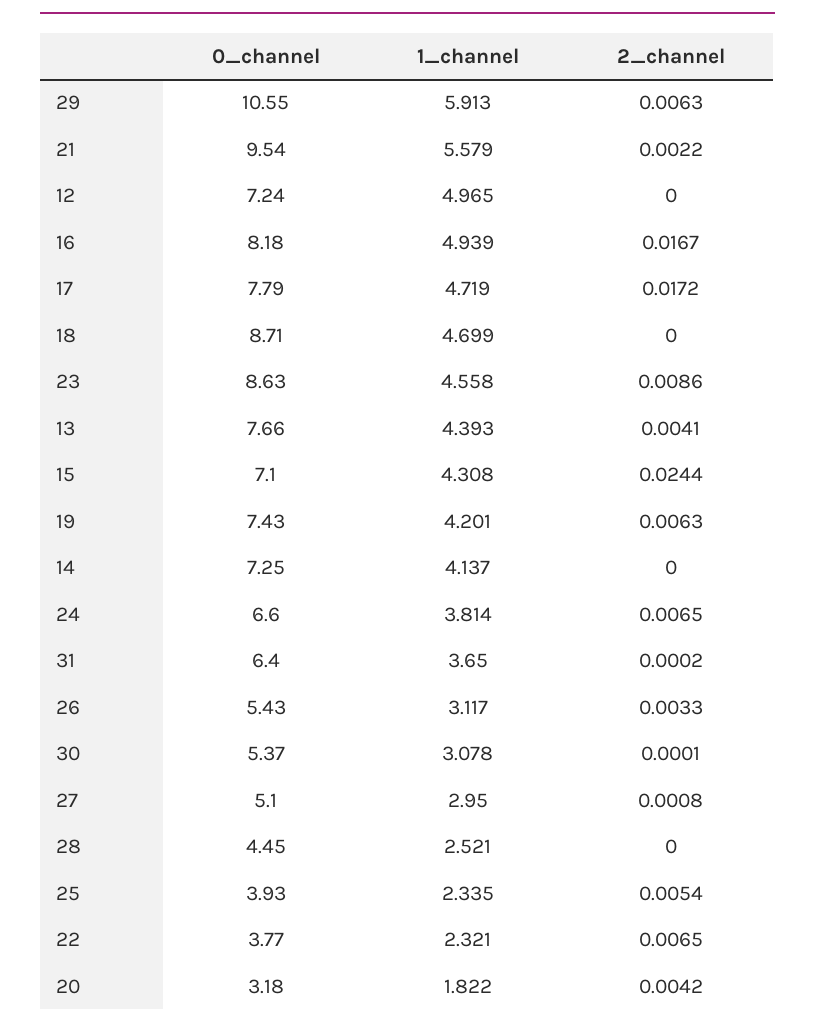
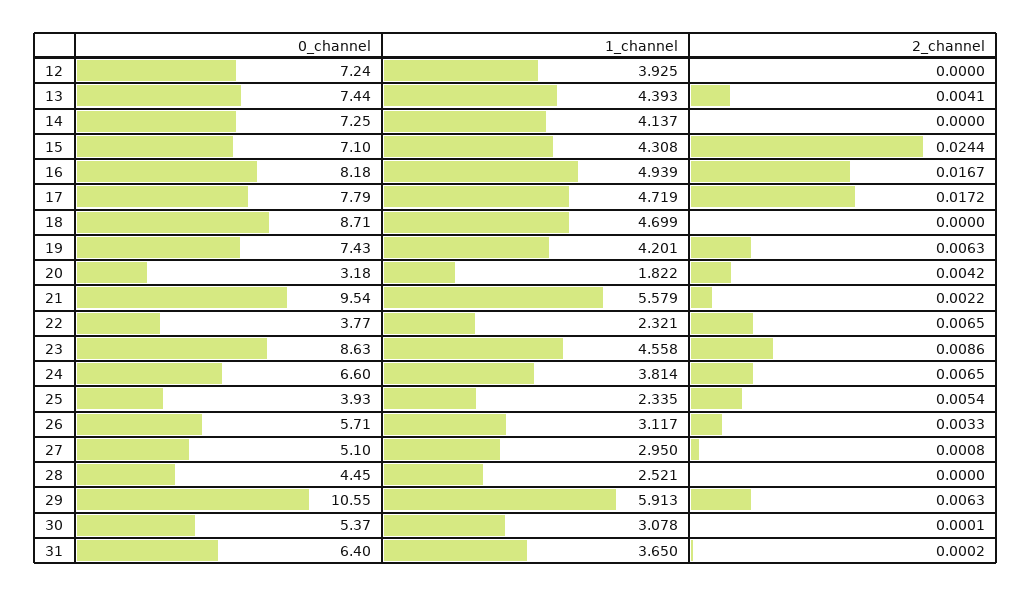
  {
    "0_channel": {
      "29": 10.55,
      "21": 9.54,
      "12": 7.24,
      "16": 8.18,
      "17": 7.79,
      "18": 8.71,
      "23": 8.63,
-     "13": 7.66,
+     "13": 7.44,
      "15": 7.1,
      "19": 7.43,
      "14": 7.25,
      "24": 6.6,
      "31": 6.4,
-     "26": 5.43,
+     "26": 5.71,
      "30": 5.37,
      "27": 5.1,
      "28": 4.45,
      "25": 3.93,
      "22": 3.77,
      "20": 3.18
    },
    "1_channel": {
      "29": 5.913,
      "21": 5.579,
-     "12": 4.965,
+     "12": 3.925,
      "16": 4.939,
      "17": 4.719,
      "18": 4.699,
      "23": 4.558,
      "13": 4.393,
      "15": 4.308,
      "19": 4.201,
      "14": 4.137,
      "24": 3.814,
      "31": 3.65,
      "26": 3.117,
      "30": 3.078,
      "27": 2.95,
      "28": 2.521,
      "25": 2.335,
      "22": 2.321,
      "20": 1.822
    },
    "2_channel": {
      "29": 0.0063,
      "21": 0.0022,
      "12": 0,
      "16": 0.0167,
      "17": 0.0172,
      "18": 0,
      "23": 0.0086,
      "13": 0.0041,
      "15": 0.0244,
      "19": 0.0063,
      "14": 0,
      "24": 0.0065,
      "31": 0.0002,
      "26": 0.0033,
      "30": 0.0001,
      "27": 0.0008,
      "28": 0,
      "25": 0.0054,
      "22": 0.0065,
      "20": 0.0042
    }
  }

